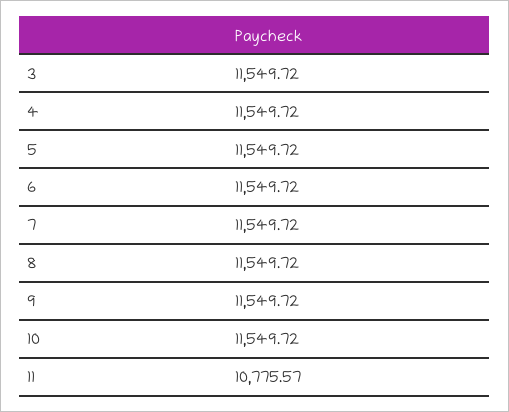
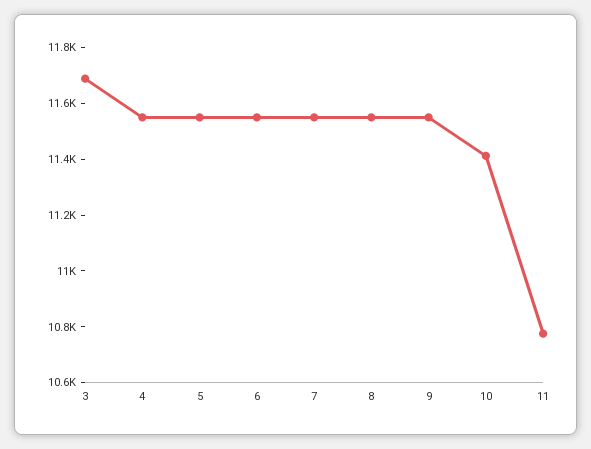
  {
-   "3": 11549.72,
+   "3": 11700,
    "4": 11549.72,
    "5": 11549.72,
    "6": 11549.72,
    "7": 11549.72,
    "8": 11549.72,
    "9": 11549.72,
-   "10": 11549.72,
+   "10": 11400,
    "11": 10775.57
  }

